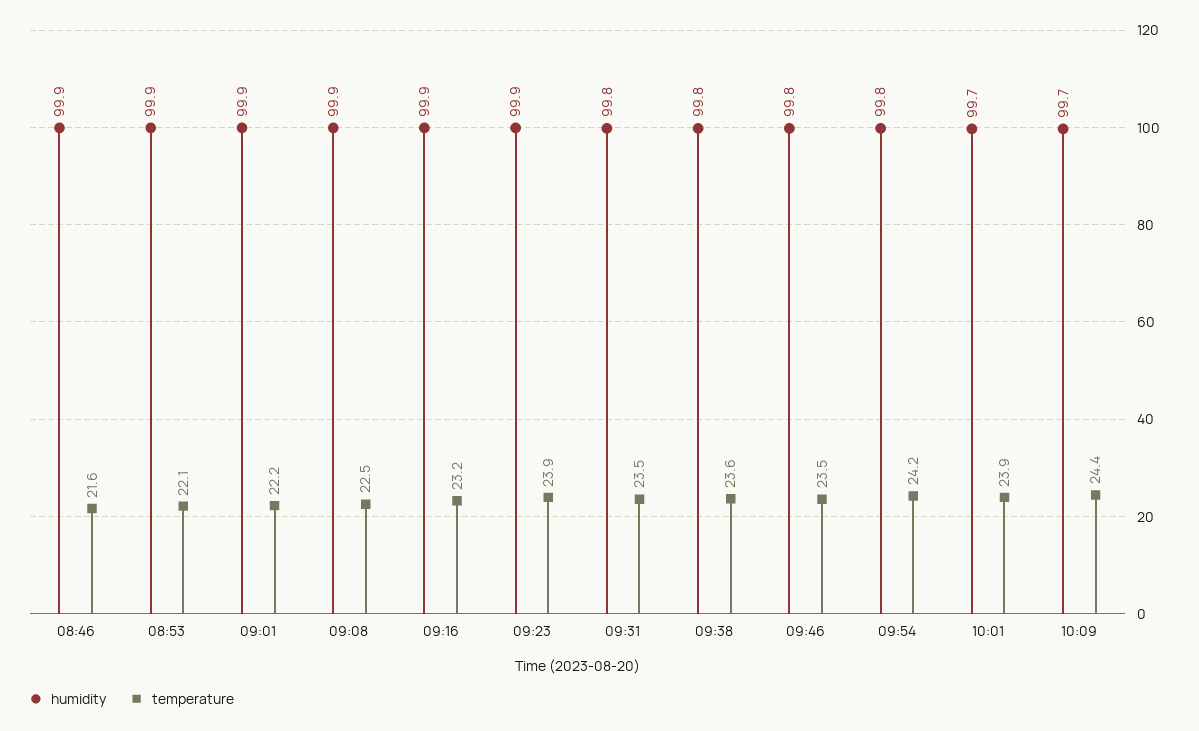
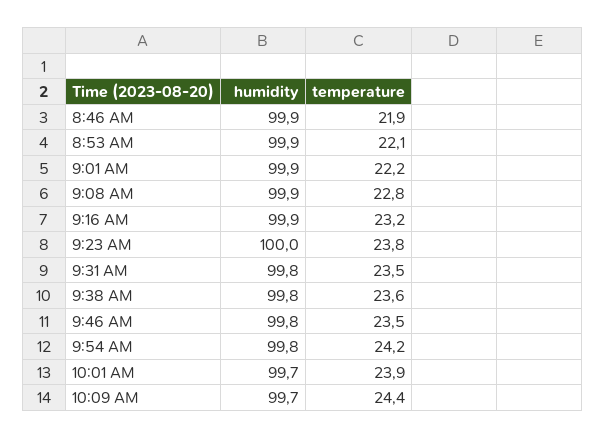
  {
    "humidity": {
      "08:46": 99.9,
      "08:53": 99.9,
      "09:01": 99.9,
      "09:08": 99.9,
      "09:16": 99.9,
-     "09:23": 99.9,
+     "09:23": 100,
      "09:31": 99.8,
      "09:38": 99.8,
      "09:46": 99.8,
      "09:54": 99.8,
      "10:01": 99.7,
      "10:09": 99.7
    },
    "temperature": {
-     "08:46": 21.6,
+     "08:46": 21.9,
      "08:53": 22.1,
      "09:01": 22.2,
-     "09:08": 22.5,
+     "09:08": 22.8,
      "09:16": 23.2,
-     "09:23": 23.9,
+     "09:23": 23.8,
      "09:31": 23.5,
      "09:38": 23.6,
      "09:46": 23.5,
      "09:54": 24.2,
      "10:01": 23.9,
      "10:09": 24.4
    }
  }

